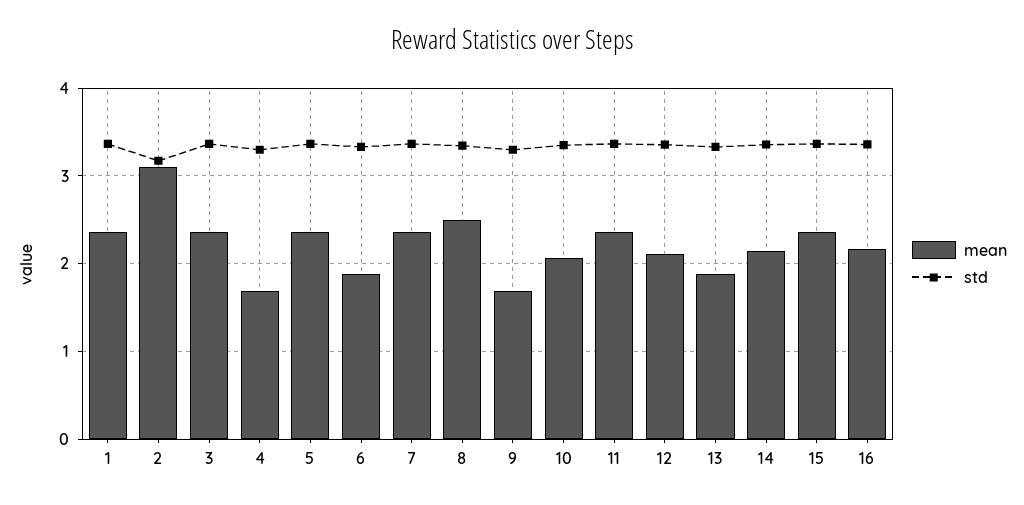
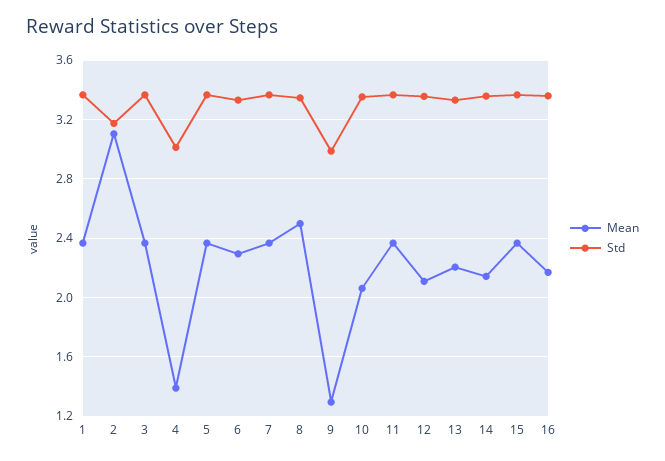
  {
    "mean": {
      "1": 2.35,
      "2": 3.1,
      "3": 2.35,
-     "4": 1.7,
+     "4": 1.4,
      "5": 2.35,
-     "6": 1.9,
+     "6": 2.3,
      "7": 2.35,
      "8": 2.5,
-     "9": 1.7,
+     "9": 1.3,
      "10": 2.05,
      "11": 2.35,
      "12": 2.1,
-     "13": 1.9,
+     "13": 2.2,
      "14": 2.15,
      "15": 2.35,
      "16": 2.15
    },
    "std": {
      "1": 3.35,
      "2": 3.15,
      "3": 3.35,
-     "4": 3.3,
+     "4": 3,
      "5": 3.35,
      "6": 3.35,
      "7": 3.35,
      "8": 3.35,
-     "9": 3.3,
+     "9": 3,
      "10": 3.35,
      "11": 3.35,
      "12": 3.35,
      "13": 3.35,
      "14": 3.35,
      "15": 3.35,
      "16": 3.35
    }
  }

